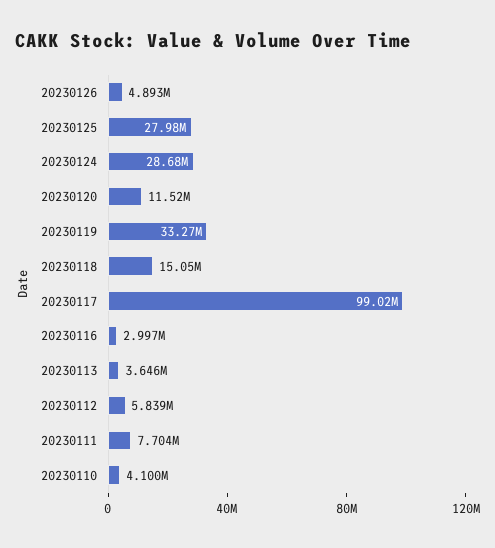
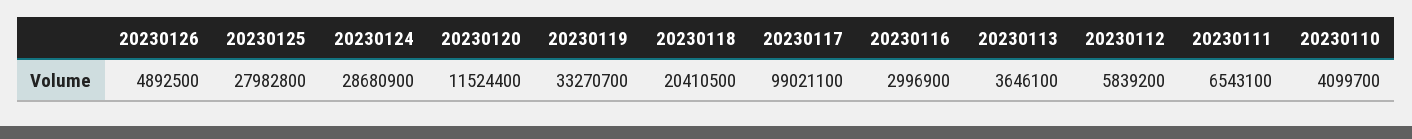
  {
    "20230126": 4892500,
    "20230125": 27982800,
    "20230124": 28680900,
    "20230120": 11524400,
    "20230119": 33270700,
-   "20230118": 15050000,
+   "20230118": 20410500,
    "20230117": 99021100,
    "20230116": 2996900,
    "20230113": 3646100,
    "20230112": 5839200,
-   "20230111": 7704000,
+   "20230111": 6543100,
    "20230110": 4099700
  }

